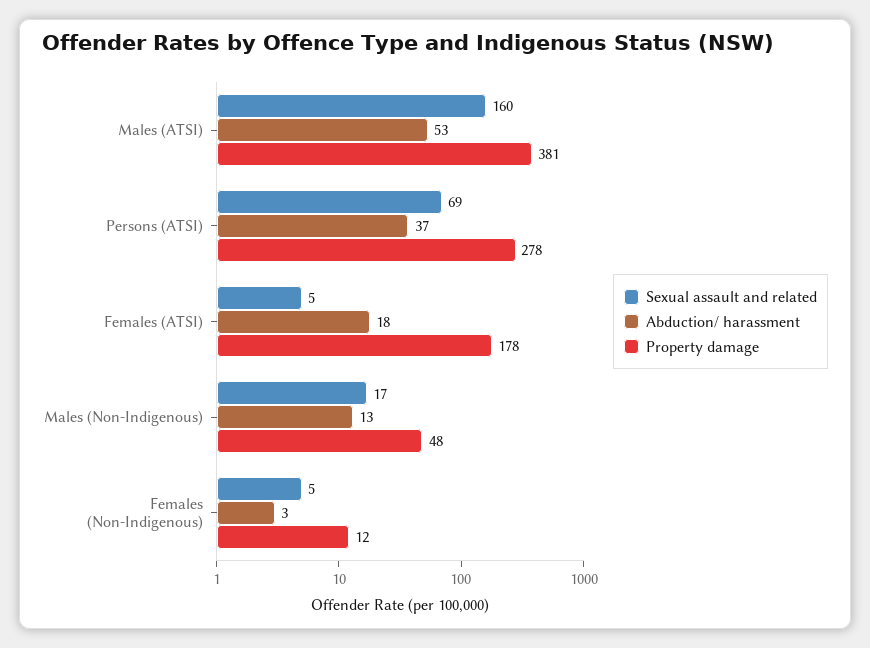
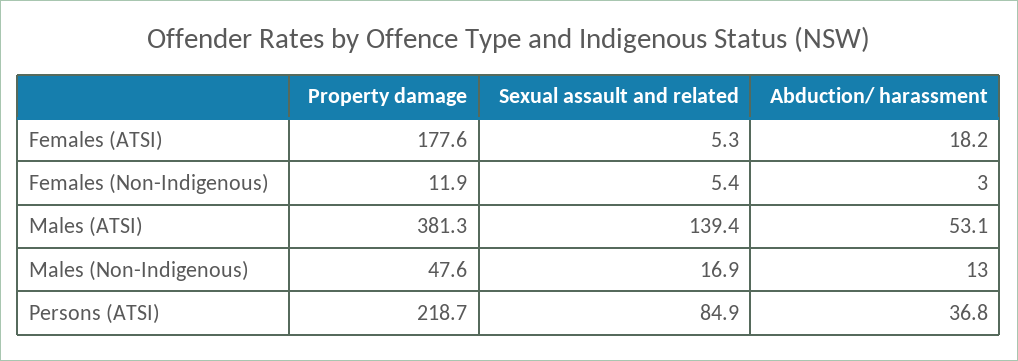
  {
    "Sexual assault and related": {
-     "Males (ATSI)": 160,
+     "Males (ATSI)": 139.4,
-     "Persons (ATSI)": 69,
+     "Persons (ATSI)": 84.9,
      "Females (ATSI)": 5.3,
      "Males (Non-Indigenous)": 16.9,
      "Females (Non-Indigenous)": 5.4
    },
    "Abduction/ harassment": {
      "Males (ATSI)": 53.1,
      "Persons (ATSI)": 36.8,
      "Females (ATSI)": 18.2,
      "Males (Non-Indigenous)": 13,
      "Females (Non-Indigenous)": 3
    },
    "Property damage": {
      "Males (ATSI)": 381.3,
-     "Persons (ATSI)": 278,
+     "Persons (ATSI)": 218.7,
      "Females (ATSI)": 177.6,
      "Males (Non-Indigenous)": 47.6,
      "Females (Non-Indigenous)": 11.9
    }
  }

